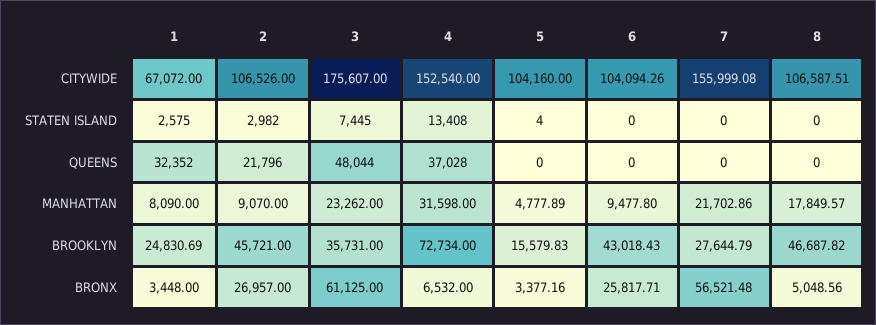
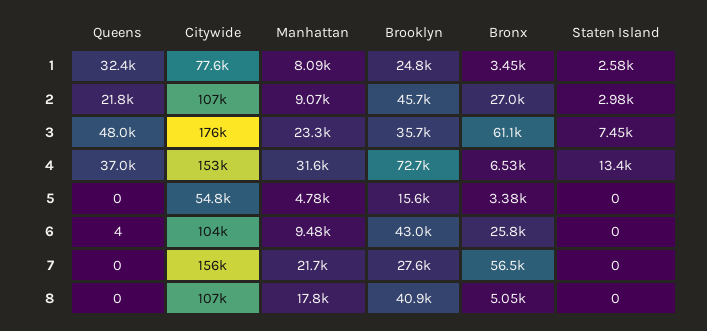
  {
    "1": {
-     "CITYWIDE": 67072,
+     "CITYWIDE": 77600,
      "STATEN ISLAND": 2575,
      "QUEENS": 32352,
      "MANHATTAN": 8090,
      "BROOKLYN": 24830.69,
      "BRONX": 3448
    },
    "2": {
      "CITYWIDE": 106526,
      "STATEN ISLAND": 2982,
      "QUEENS": 21796,
      "MANHATTAN": 9070,
      "BROOKLYN": 45721,
      "BRONX": 26957
    },
    "3": {
      "CITYWIDE": 175607,
      "STATEN ISLAND": 7445,
      "QUEENS": 48044,
      "MANHATTAN": 23262,
      "BROOKLYN": 35731,
      "BRONX": 61125
    },
    "4": {
      "CITYWIDE": 152540,
      "STATEN ISLAND": 13408,
      "QUEENS": 37028,
      "MANHATTAN": 31598,
      "BROOKLYN": 72734,
      "BRONX": 6532
    },
    "5": {
-     "CITYWIDE": 104160,
+     "CITYWIDE": 54800,
-     "STATEN ISLAND": 4,
+     "STATEN ISLAND": 0,
      "QUEENS": 0,
      "MANHATTAN": 4777.89,
      "BROOKLYN": 15579.83,
      "BRONX": 3377.16
    },
    "6": {
      "CITYWIDE": 104094.26,
      "STATEN ISLAND": 0,
-     "QUEENS": 0,
+     "QUEENS": 4,
      "MANHATTAN": 9477.8,
      "BROOKLYN": 43018.43,
      "BRONX": 25817.71
    },
    "7": {
      "CITYWIDE": 155999.08,
      "STATEN ISLAND": 0,
      "QUEENS": 0,
      "MANHATTAN": 21702.86,
      "BROOKLYN": 27644.79,
      "BRONX": 56521.48
    },
    "8": {
      "CITYWIDE": 106587.51,
      "STATEN ISLAND": 0,
      "QUEENS": 0,
      "MANHATTAN": 17849.57,
-     "BROOKLYN": 46687.82,
+     "BROOKLYN": 40900,
      "BRONX": 5048.56
    }
  }

